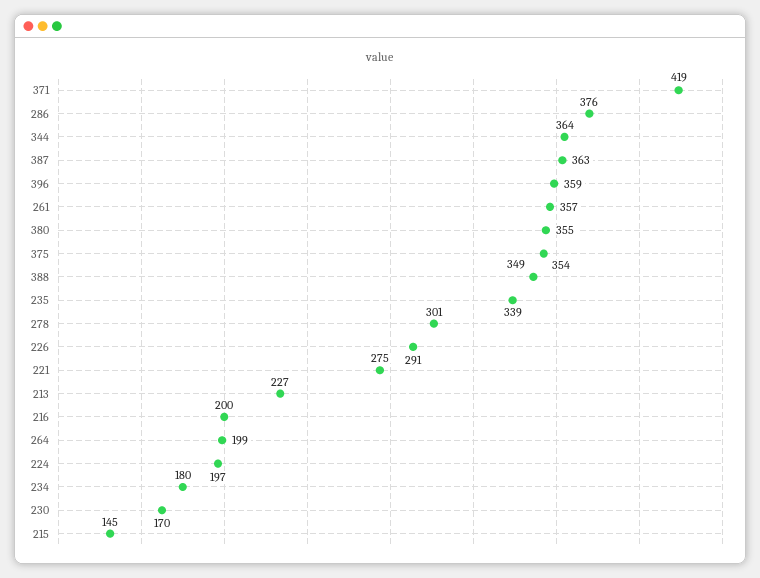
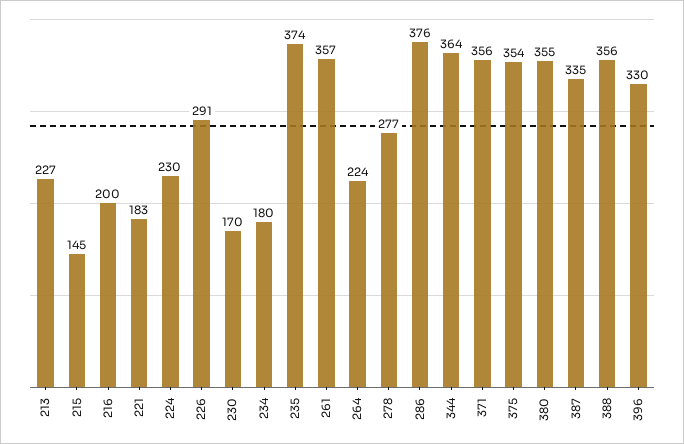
  {
-   "371": 419,
+   "371": 356,
    "286": 376,
    "344": 364,
-   "387": 363,
+   "387": 335,
-   "396": 359,
+   "396": 330,
    "261": 357,
    "380": 355,
    "375": 354,
-   "388": 349,
+   "388": 356,
-   "235": 339,
+   "235": 374,
-   "278": 301,
+   "278": 277,
    "226": 291,
-   "221": 275,
+   "221": 183,
    "213": 227,
    "216": 200,
-   "264": 199,
+   "264": 224,
-   "224": 197,
+   "224": 230,
    "234": 180,
    "230": 170,
    "215": 145
  }

